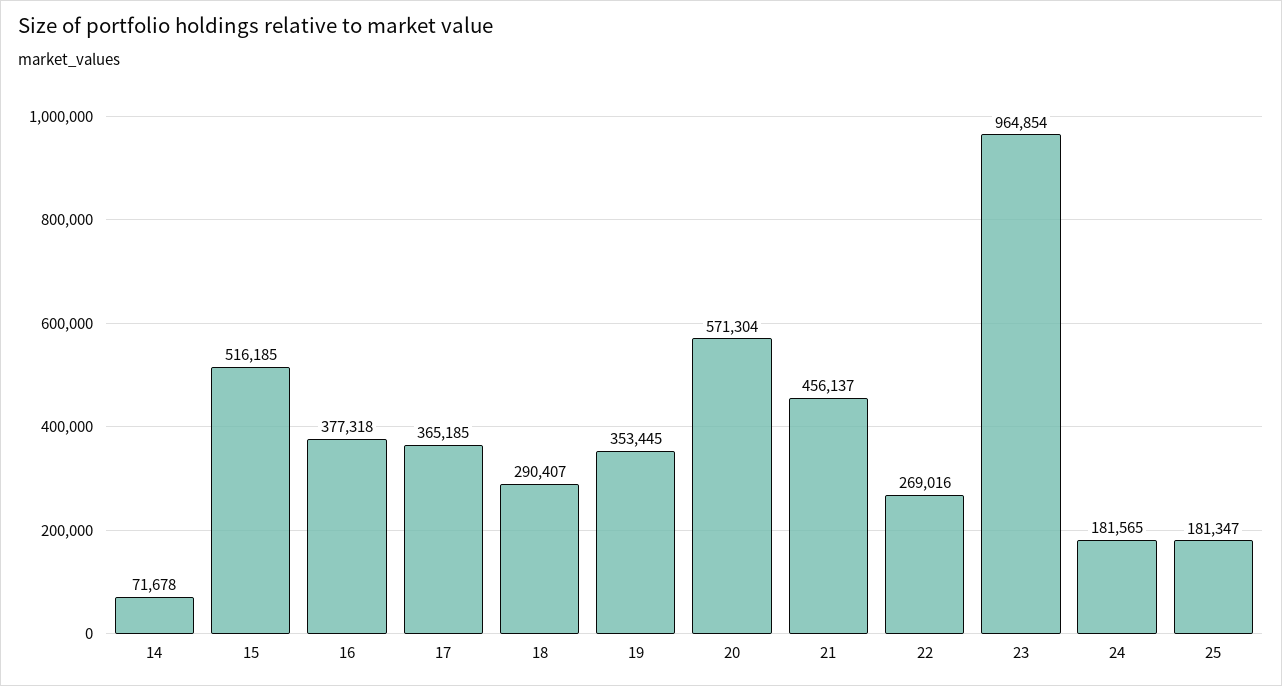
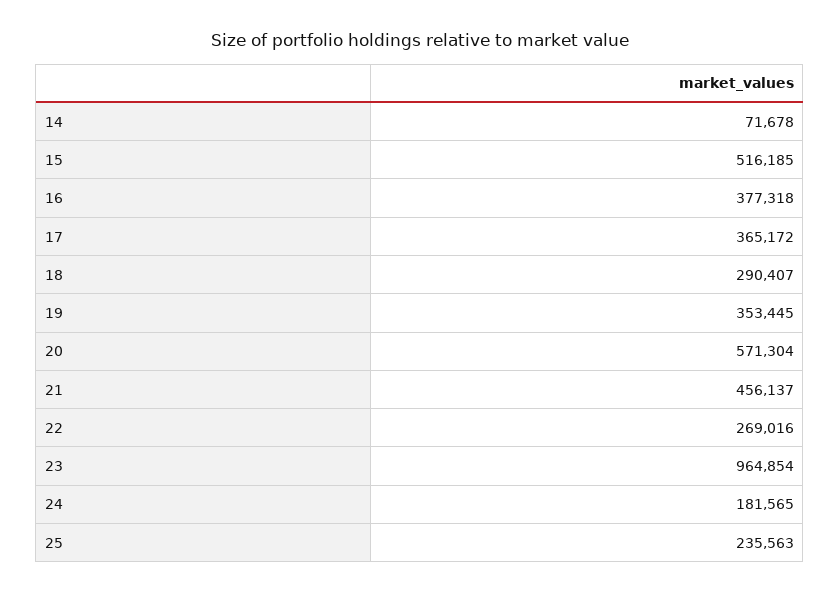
  {
    "14": 71678,
    "15": 516185,
    "16": 377318,
-   "17": 365185,
+   "17": 365172,
    "18": 290407,
    "19": 353445,
    "20": 571304,
    "21": 456137,
    "22": 269016,
    "23": 964854,
    "24": 181565,
-   "25": 181347
+   "25": 235563
  }

